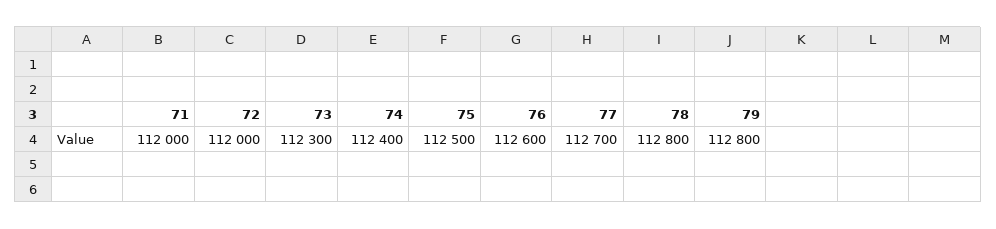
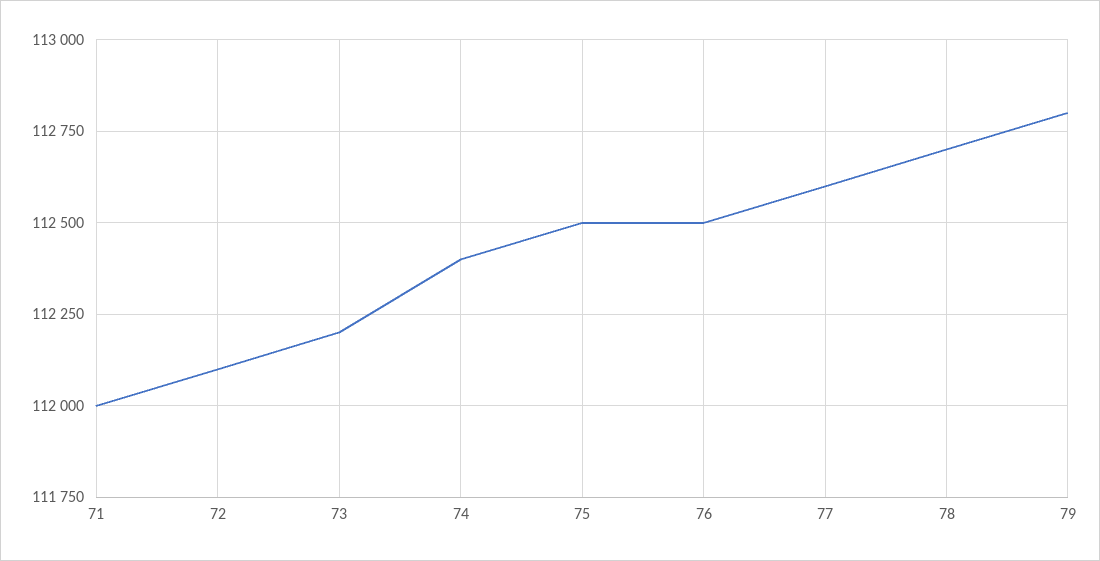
  {
    "71": 112000,
-   "72": 112000,
+   "72": 112100,
-   "73": 112300,
+   "73": 112200,
    "74": 112400,
    "75": 112500,
-   "76": 112600,
+   "76": 112500,
-   "77": 112700,
+   "77": 112600,
-   "78": 112800,
+   "78": 112700,
    "79": 112800
  }

